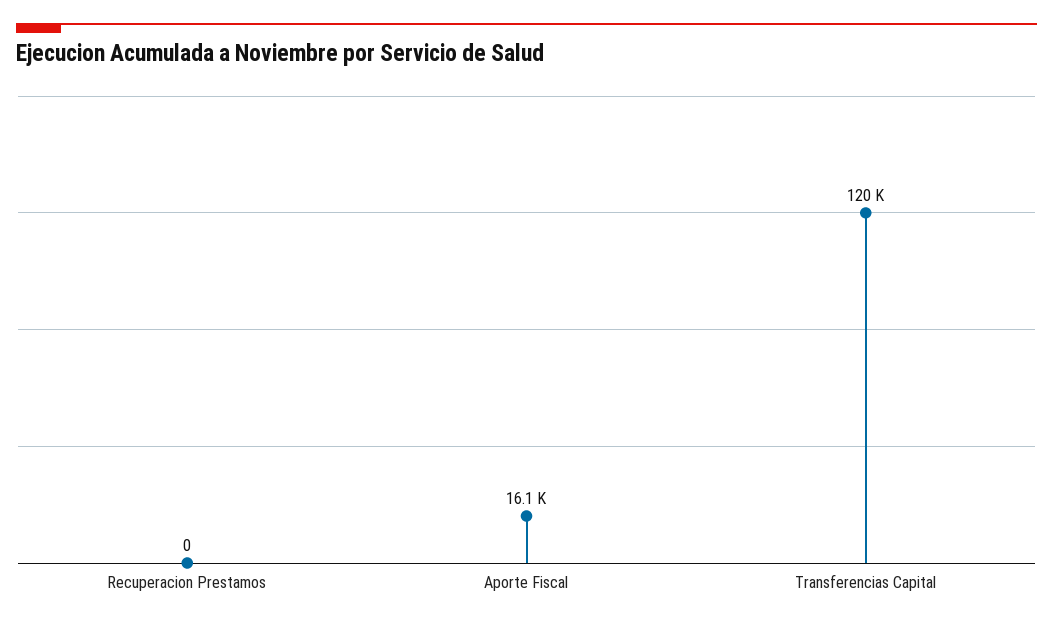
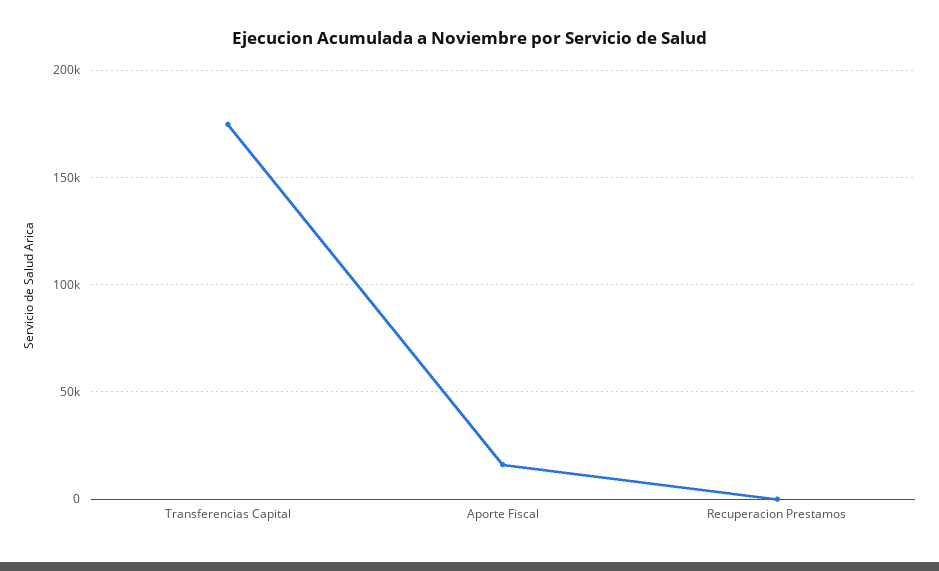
  {
    "Recuperacion Prestamos": 0,
    "Aporte Fiscal": 16100,
-   "Transferencias Capital": 120000
+   "Transferencias Capital": 175000
  }

